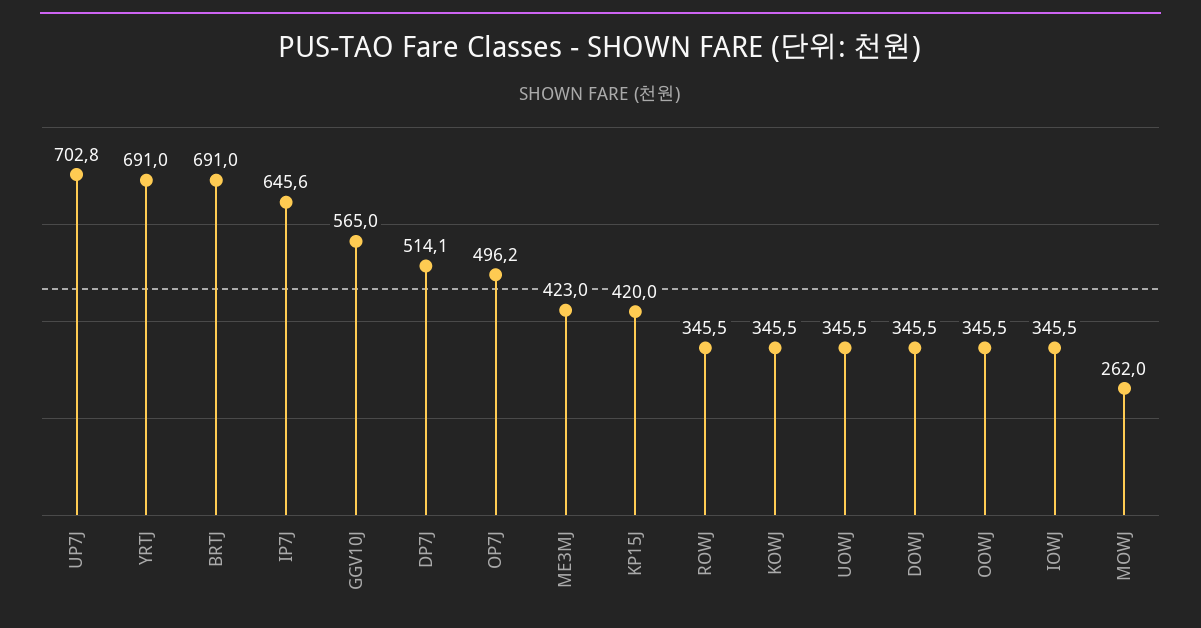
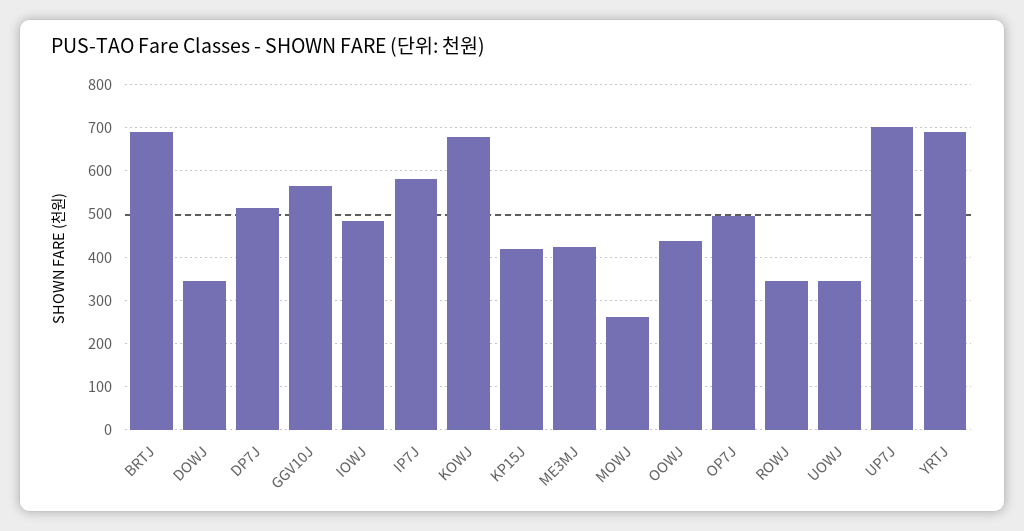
  {
    "UP7J": 702.8,
    "YRTJ": 691,
    "BRTJ": 691,
-   "IP7J": 645.6,
+   "IP7J": 580,
    "GGV10J": 565,
    "DP7J": 514.1,
    "OP7J": 496.2,
    "ME3MJ": 423,
    "KP15J": 420,
    "ROWJ": 345.5,
-   "KOWJ": 345.5,
+   "KOWJ": 680,
    "UOWJ": 345.5,
    "DOWJ": 345.5,
-   "OOWJ": 345.5,
+   "OOWJ": 440,
-   "IOWJ": 345.5,
+   "IOWJ": 480,
    "MOWJ": 262
  }

